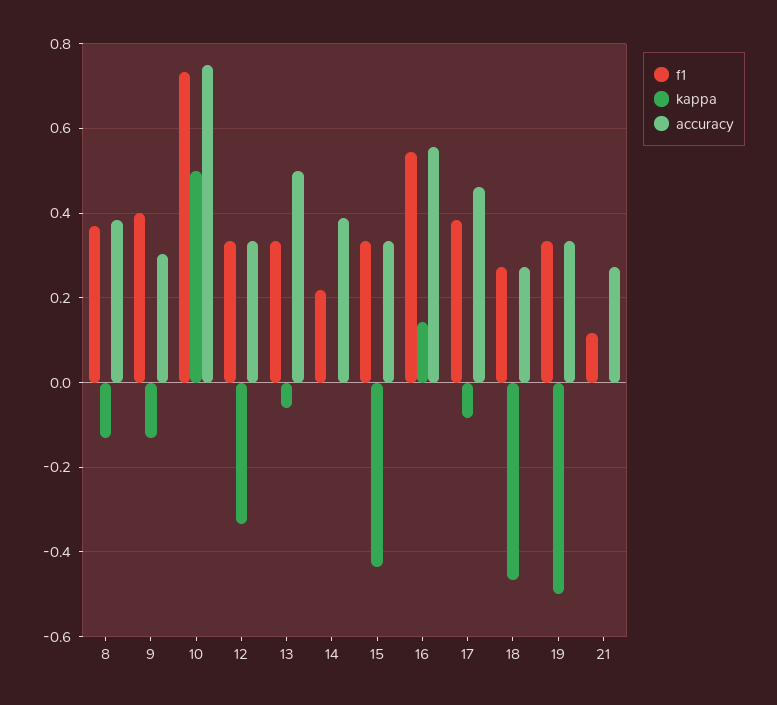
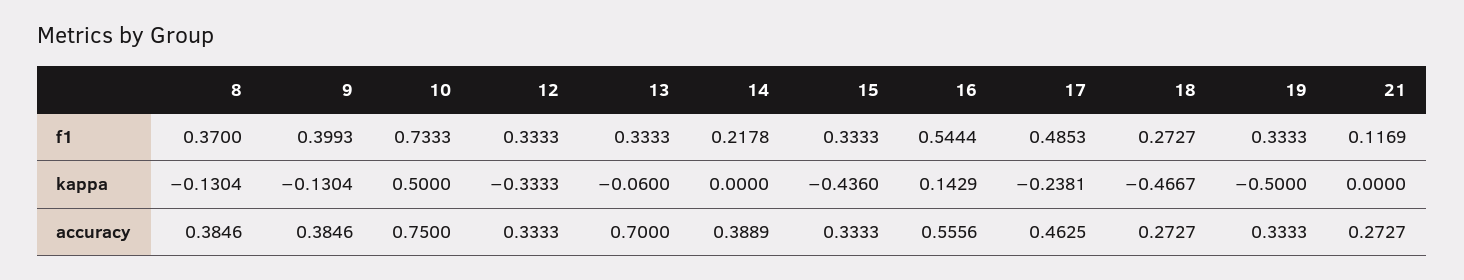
  {
    "f1": {
      "8": 0.37,
      "9": 0.3993,
      "10": 0.7333,
      "12": 0.3333,
      "13": 0.3333,
      "14": 0.2178,
      "15": 0.3333,
      "16": 0.5444,
-     "17": 0.38,
+     "17": 0.4853,
      "18": 0.2727,
      "19": 0.3333,
      "21": 0.1169
    },
    "kappa": {
      "8": -0.1304,
      "9": -0.1304,
      "10": 0.5,
      "12": -0.3333,
      "13": -0.06,
      "14": 0,
      "15": -0.436,
      "16": 0.1429,
-     "17": -0.08,
+     "17": -0.2381,
      "18": -0.4667,
      "19": -0.5,
      "21": 0
    },
    "accuracy": {
      "8": 0.3846,
-     "9": 0.3,
+     "9": 0.3846,
      "10": 0.75,
      "12": 0.3333,
-     "13": 0.5,
+     "13": 0.7,
      "14": 0.3889,
      "15": 0.3333,
      "16": 0.5556,
      "17": 0.4625,
      "18": 0.2727,
      "19": 0.3333,
      "21": 0.2727
    }
  }

